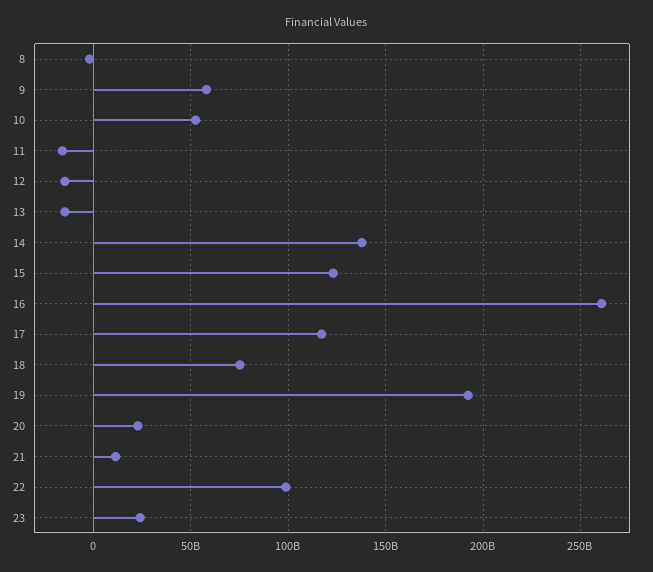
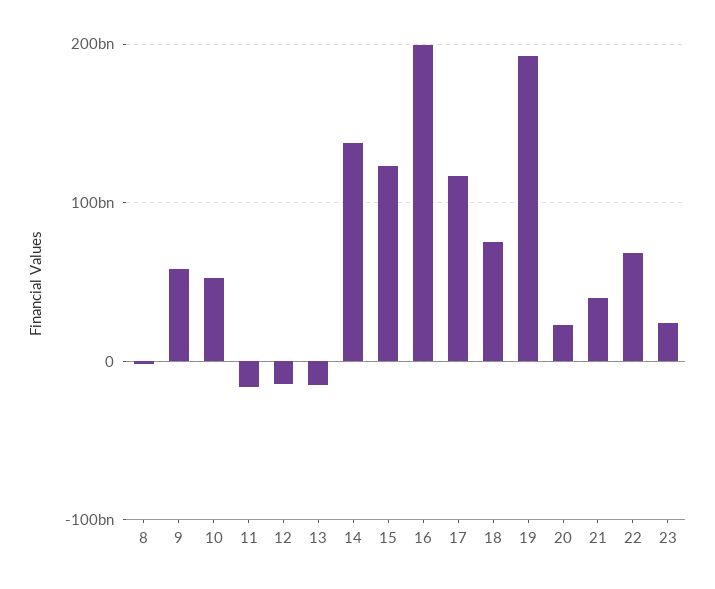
  {
    "8": 0,
    "9": 60000000000,
    "10": 55000000000,
    "11": -15000000000,
    "12": -15000000000,
    "13": -15000000000,
    "14": 140000000000,
    "15": 125000000000,
-   "16": 260000000000,
+   "16": 200000000000,
    "17": 115000000000,
    "18": 75000000000,
    "19": 190000000000,
    "20": 25000000000,
-   "21": 10000000000,
+   "21": 40000000000,
-   "22": 100000000000,
+   "22": 70000000000,
    "23": 25000000000
  }

